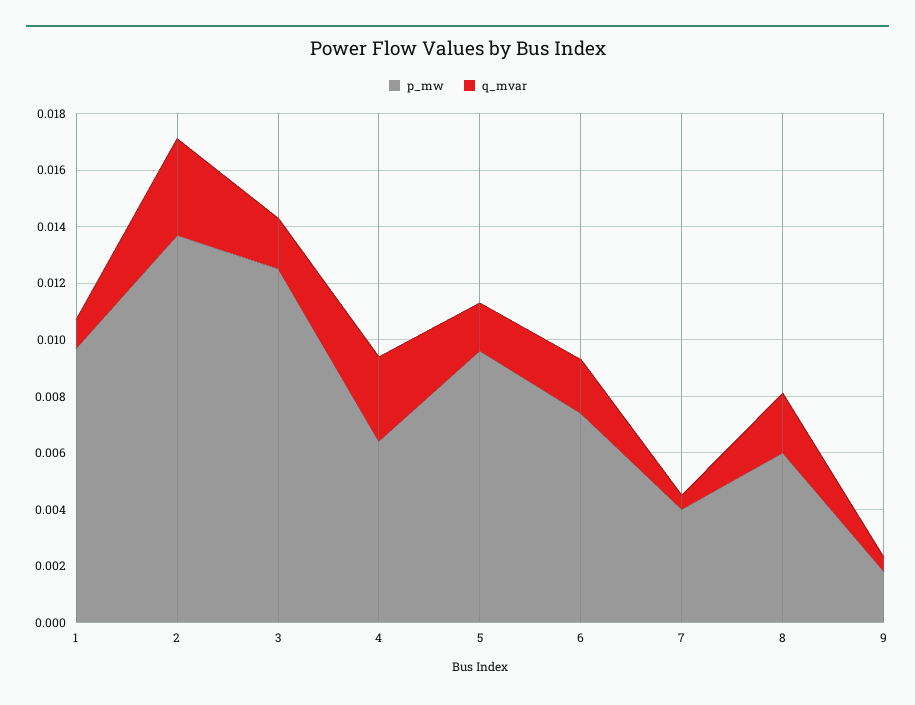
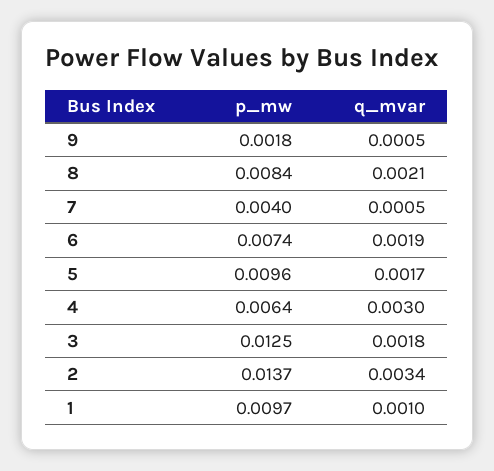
  {
    "p_mw": {
      "1": 0.0097,
      "2": 0.0137,
      "3": 0.0125,
      "4": 0.0064,
      "5": 0.0096,
      "6": 0.0074,
      "7": 0.004,
-     "8": 0.006,
+     "8": 0.0084,
      "9": 0.0018
    },
    "q_mvar": {
      "1": 0.001,
      "2": 0.0034,
      "3": 0.0018,
      "4": 0.003,
      "5": 0.0017,
      "6": 0.0019,
      "7": 0.0005,
      "8": 0.0021,
      "9": 0.0005
    }
  }

